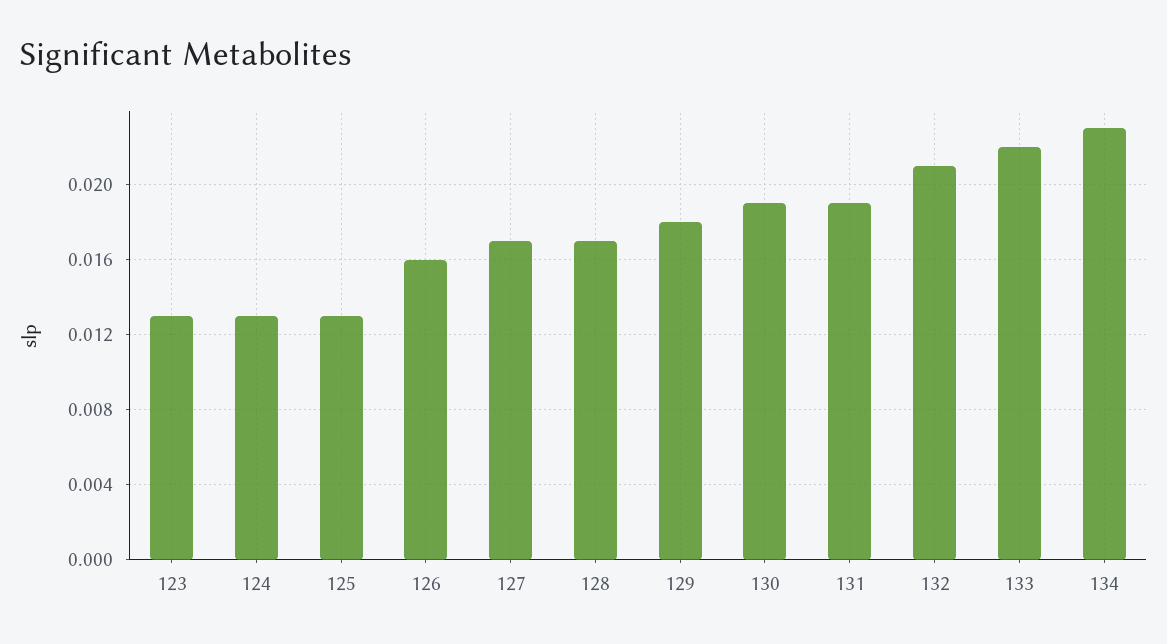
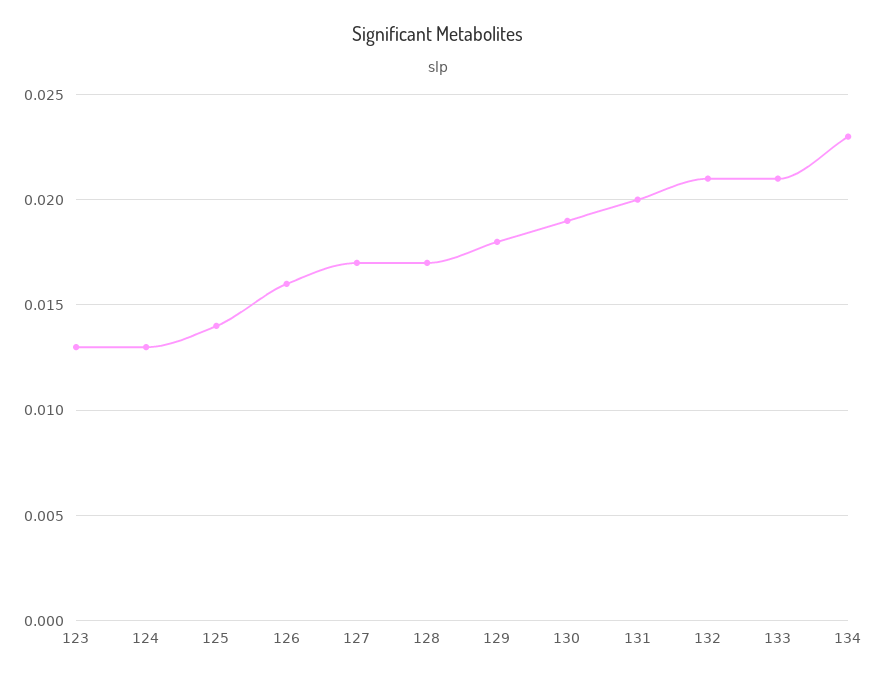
  {
    "123": 0.013,
    "124": 0.013,
-   "125": 0.013,
+   "125": 0.014,
    "126": 0.016,
    "127": 0.017,
    "128": 0.017,
    "129": 0.018,
    "130": 0.019,
-   "131": 0.019,
+   "131": 0.02,
    "132": 0.021,
-   "133": 0.022,
+   "133": 0.021,
    "134": 0.023
  }

